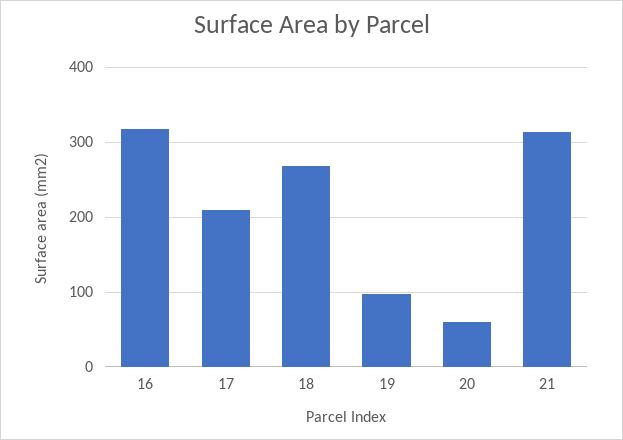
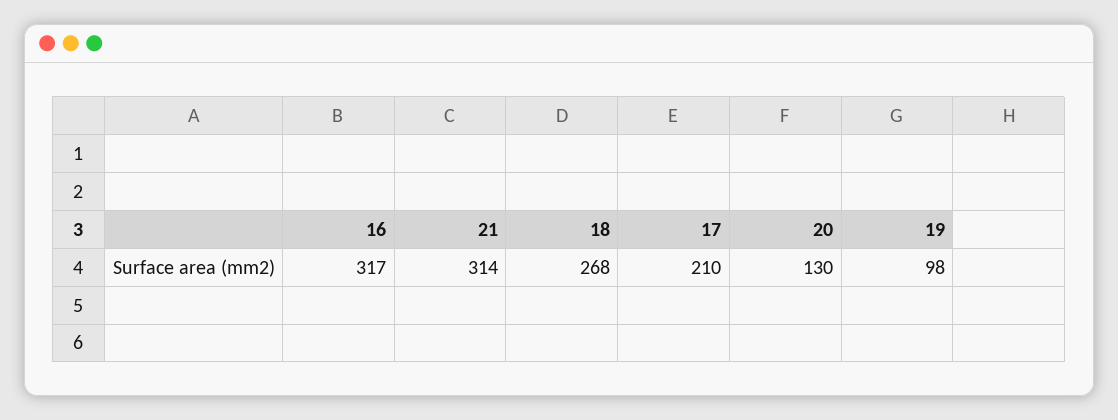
  {
    "16": 317,
    "17": 210,
    "18": 268,
    "19": 98,
-   "20": 60,
+   "20": 130,
    "21": 314
  }

